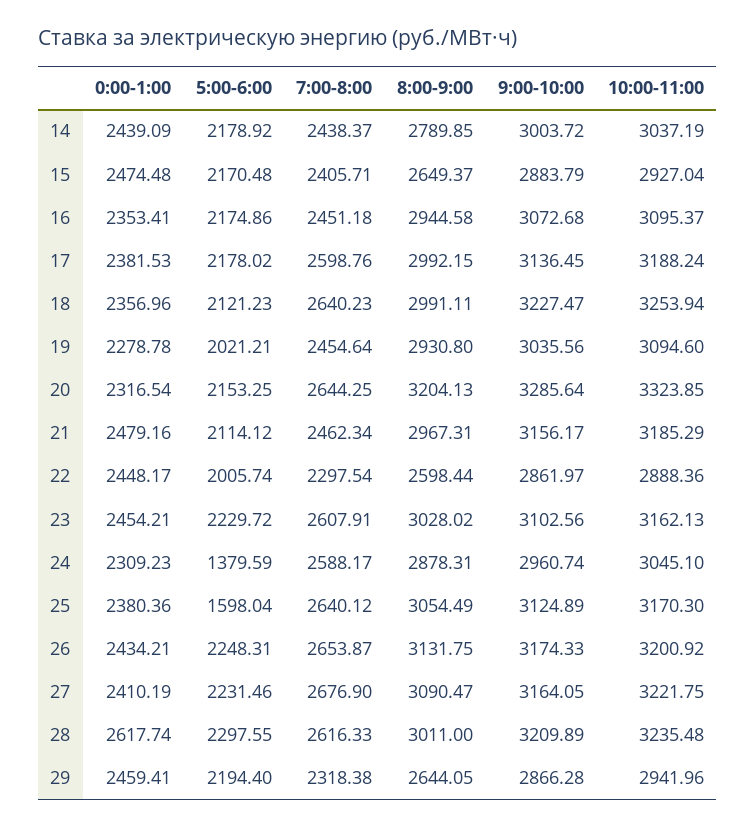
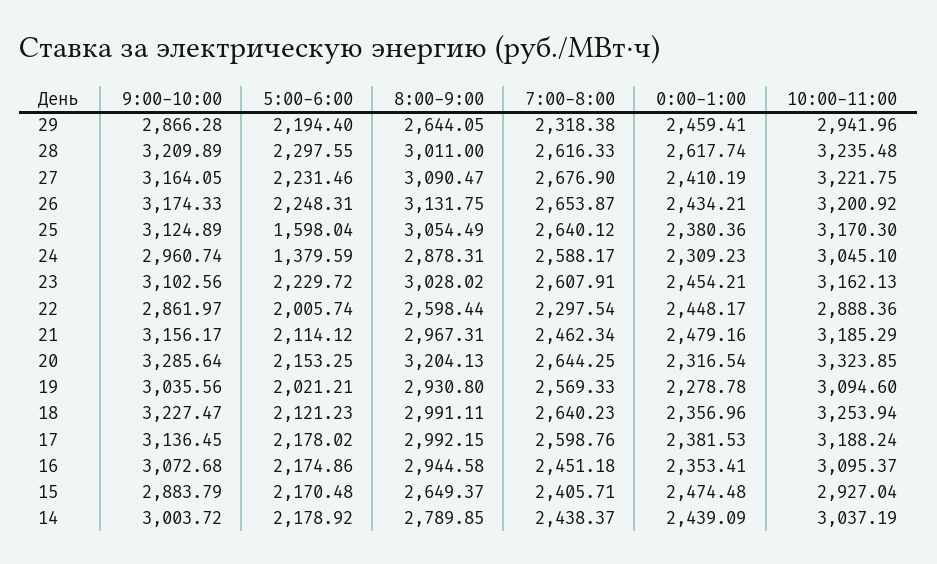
  {
    "0:00-1:00": {
      "14": 2439.09,
      "15": 2474.48,
      "16": 2353.41,
      "17": 2381.53,
      "18": 2356.96,
      "19": 2278.78,
      "20": 2316.54,
      "21": 2479.16,
      "22": 2448.17,
      "23": 2454.21,
      "24": 2309.23,
      "25": 2380.36,
      "26": 2434.21,
      "27": 2410.19,
      "28": 2617.74,
      "29": 2459.41
    },
    "5:00-6:00": {
      "14": 2178.92,
      "15": 2170.48,
      "16": 2174.86,
      "17": 2178.02,
      "18": 2121.23,
      "19": 2021.21,
      "20": 2153.25,
      "21": 2114.12,
      "22": 2005.74,
      "23": 2229.72,
      "24": 1379.59,
      "25": 1598.04,
      "26": 2248.31,
      "27": 2231.46,
      "28": 2297.55,
      "29": 2194.4
    },
    "7:00-8:00": {
      "14": 2438.37,
      "15": 2405.71,
      "16": 2451.18,
      "17": 2598.76,
      "18": 2640.23,
-     "19": 2454.64,
+     "19": 2569.33,
      "20": 2644.25,
      "21": 2462.34,
      "22": 2297.54,
      "23": 2607.91,
      "24": 2588.17,
      "25": 2640.12,
      "26": 2653.87,
      "27": 2676.9,
      "28": 2616.33,
      "29": 2318.38
    },
    "8:00-9:00": {
      "14": 2789.85,
      "15": 2649.37,
      "16": 2944.58,
      "17": 2992.15,
      "18": 2991.11,
      "19": 2930.8,
      "20": 3204.13,
      "21": 2967.31,
      "22": 2598.44,
      "23": 3028.02,
      "24": 2878.31,
      "25": 3054.49,
      "26": 3131.75,
      "27": 3090.47,
      "28": 3011,
      "29": 2644.05
    },
    "9:00-10:00": {
      "14": 3003.72,
      "15": 2883.79,
      "16": 3072.68,
      "17": 3136.45,
      "18": 3227.47,
      "19": 3035.56,
      "20": 3285.64,
      "21": 3156.17,
      "22": 2861.97,
      "23": 3102.56,
      "24": 2960.74,
      "25": 3124.89,
      "26": 3174.33,
      "27": 3164.05,
      "28": 3209.89,
      "29": 2866.28
    },
    "10:00-11:00": {
      "14": 3037.19,
      "15": 2927.04,
      "16": 3095.37,
      "17": 3188.24,
      "18": 3253.94,
      "19": 3094.6,
      "20": 3323.85,
      "21": 3185.29,
      "22": 2888.36,
      "23": 3162.13,
      "24": 3045.1,
      "25": 3170.3,
      "26": 3200.92,
      "27": 3221.75,
      "28": 3235.48,
      "29": 2941.96
    }
  }

